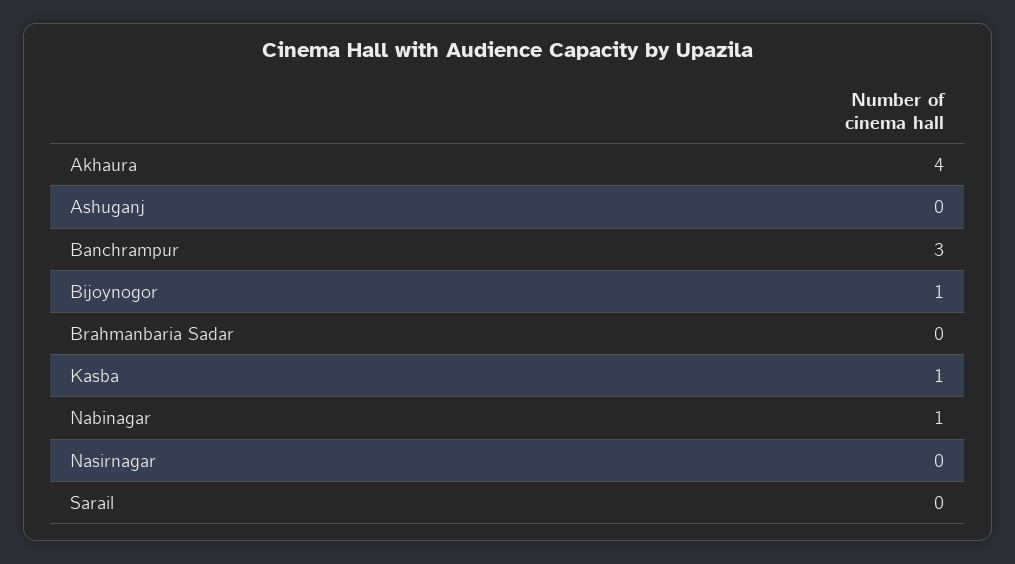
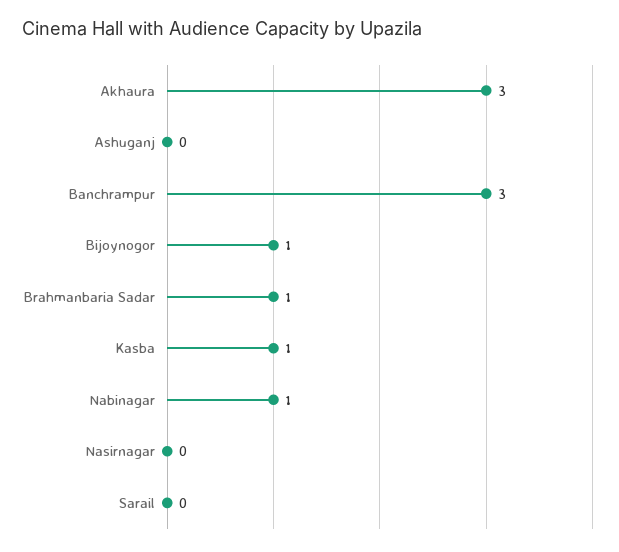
  {
-   "Akhaura": 4,
+   "Akhaura": 3,
    "Ashuganj": 0,
    "Banchrampur": 3,
    "Bijoynogor": 1,
-   "Brahmanbaria Sadar": 0,
+   "Brahmanbaria Sadar": 1,
    "Kasba": 1,
    "Nabinagar": 1,
    "Nasirnagar": 0,
    "Sarail": 0
  }

